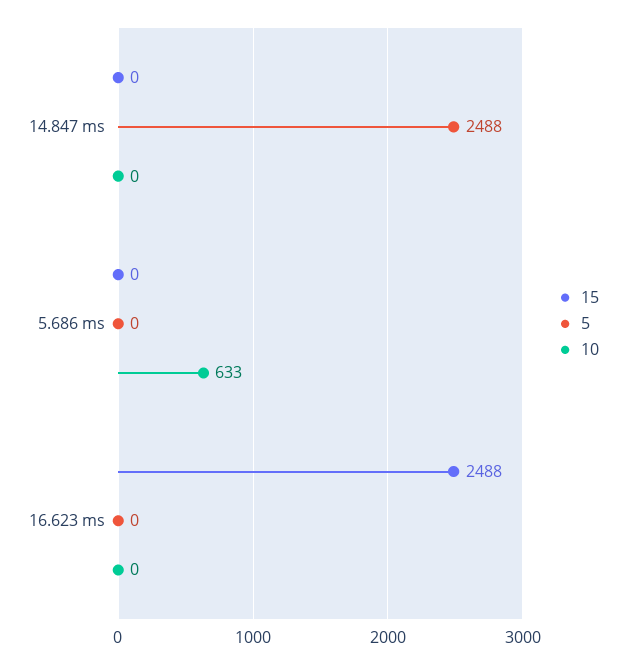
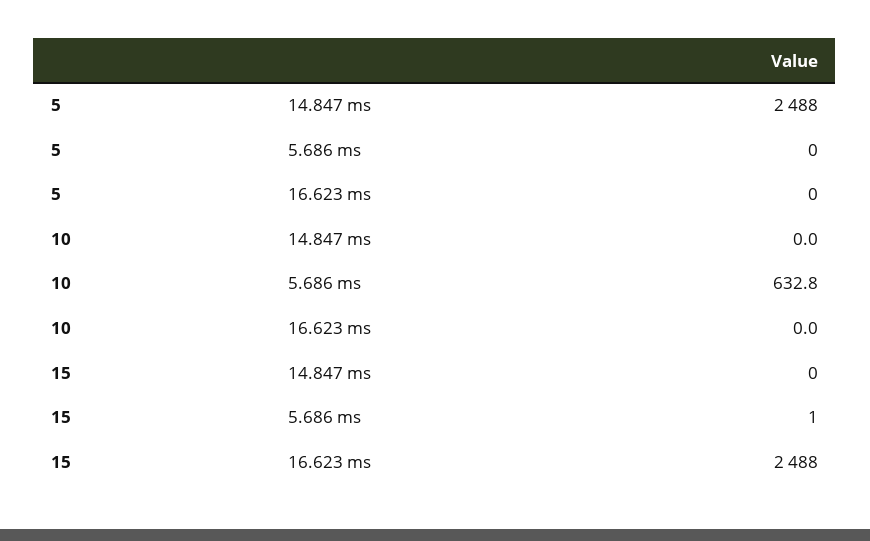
  {
    "15": {
      "14.847 ms": 0,
-     "5.686 ms": 0,
+     "5.686 ms": 1,
      "16.623 ms": 2488
    },
    "5": {
      "14.847 ms": 2488,
      "5.686 ms": 0,
      "16.623 ms": 0
    },
    "10": {
      "14.847 ms": 0,
      "5.686 ms": 632.8,
      "16.623 ms": 0
    }
  }

